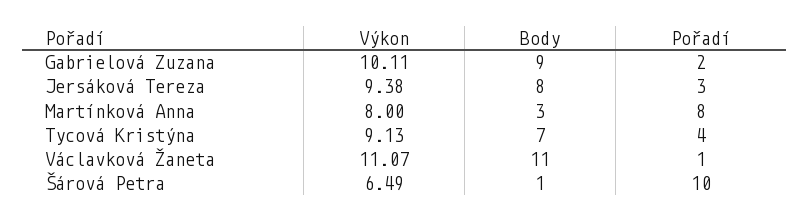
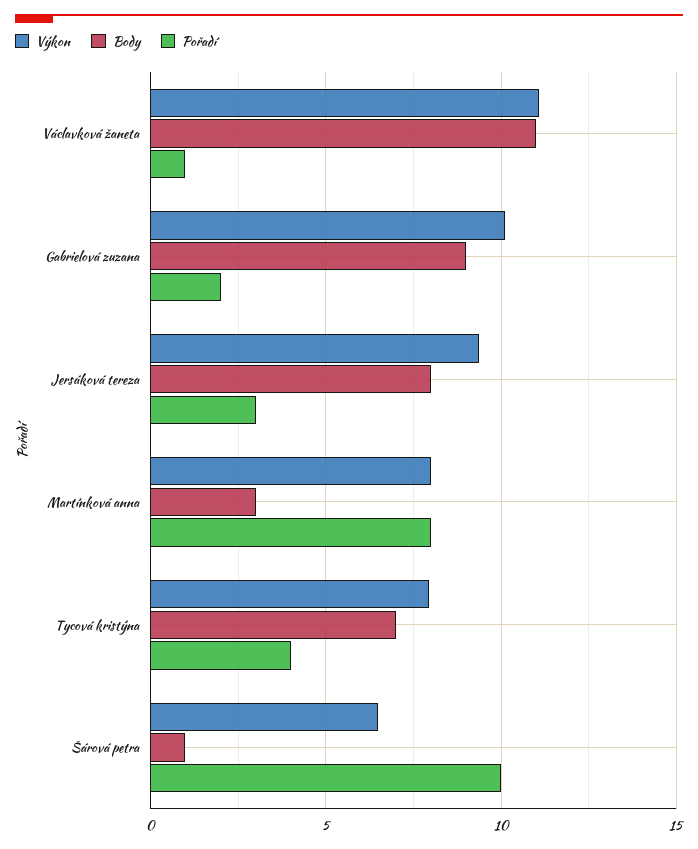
  {
    "Výkon": {
      "Gabrielová Zuzana": 10.11,
      "Jersáková Tereza": 9.38,
      "Martínková Anna": 8,
-     "Tycová Kristýna": 9.13,
+     "Tycová Kristýna": 8,
      "Václavková Žaneta": 11.07,
      "Šárová Petra": 6.49
    },
    "Body": {
      "Gabrielová Zuzana": 9,
      "Jersáková Tereza": 8,
      "Martínková Anna": 3,
      "Tycová Kristýna": 7,
      "Václavková Žaneta": 11,
      "Šárová Petra": 1
    },
    "Pořadí": {
      "Gabrielová Zuzana": 2,
      "Jersáková Tereza": 3,
      "Martínková Anna": 8,
      "Tycová Kristýna": 4,
      "Václavková Žaneta": 1,
      "Šárová Petra": 10
    }
  }

